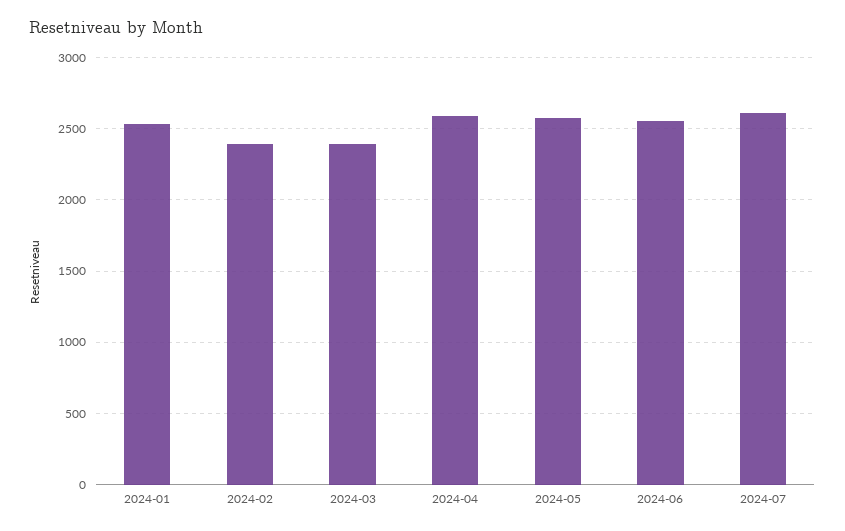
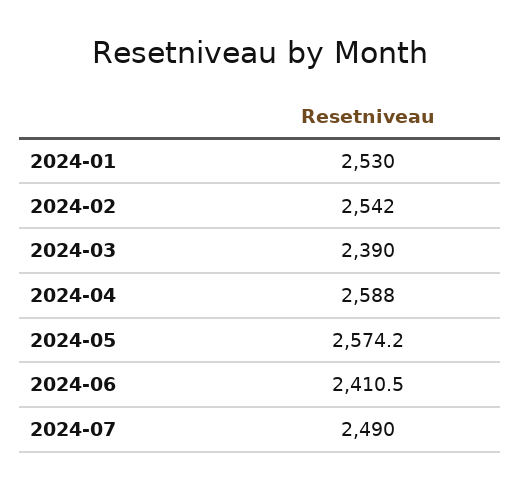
  {
    "2024-01": 2530,
-   "2024-02": 2400,
+   "2024-02": 2542,
    "2024-03": 2390,
    "2024-04": 2588,
    "2024-05": 2574.2,
-   "2024-06": 2550,
+   "2024-06": 2410.5,
-   "2024-07": 2600
+   "2024-07": 2490
  }

